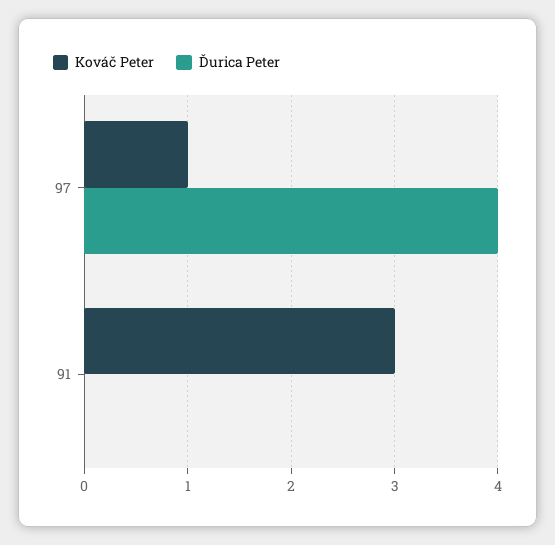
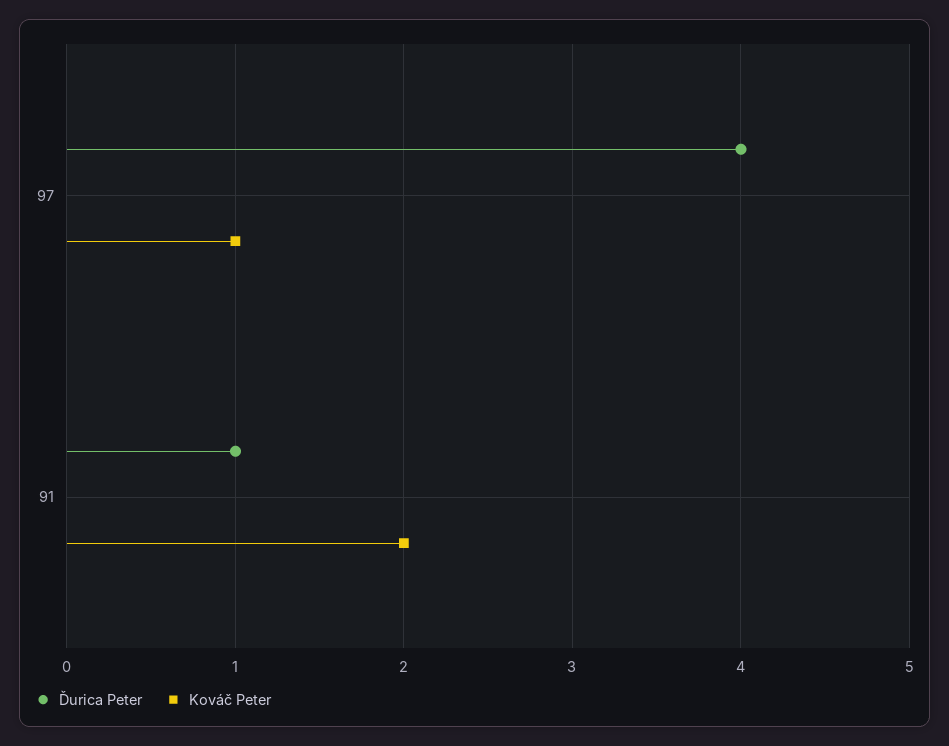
  {
    "Kováč Peter": {
      "97": 1,
-     "91": 3
+     "91": 2
    },
    "Ďurica Peter": {
      "97": 4,
-     "91": 0
+     "91": 1
    }
  }

